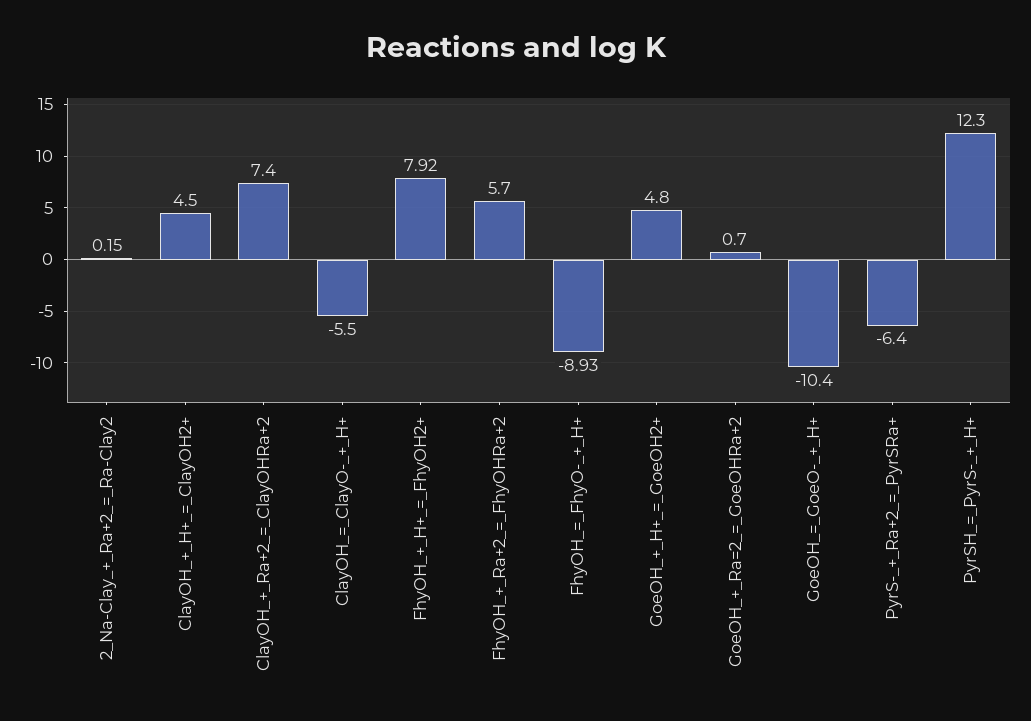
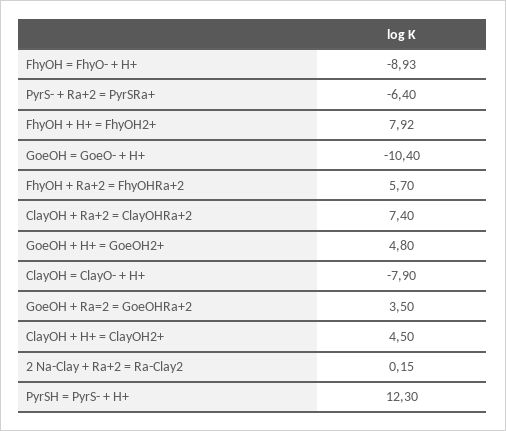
  {
    "2_Na-Clay_+_Ra+2_=_Ra-Clay2": 0.15,
    "ClayOH_+_H+_=_ClayOH2+": 4.5,
    "ClayOH_+_Ra+2_=_ClayOHRa+2": 7.4,
-   "ClayOH_=_ClayO-_+_H+": -5.5,
+   "ClayOH_=_ClayO-_+_H+": -7.9,
    "FhyOH_+_H+_=_FhyOH2+": 7.92,
    "FhyOH_+_Ra+2_=_FhyOHRa+2": 5.7,
    "FhyOH_=_FhyO-_+_H+": -8.93,
    "GoeOH_+_H+_=_GoeOH2+": 4.8,
-   "GoeOH_+_Ra=2_=_GoeOHRa+2": 0.7,
+   "GoeOH_+_Ra=2_=_GoeOHRa+2": 3.5,
    "GoeOH_=_GoeO-_+_H+": -10.4,
    "PyrS-_+_Ra+2_=_PyrSRa+": -6.4,
    "PyrSH_=_PyrS-_+_H+": 12.3
  }

